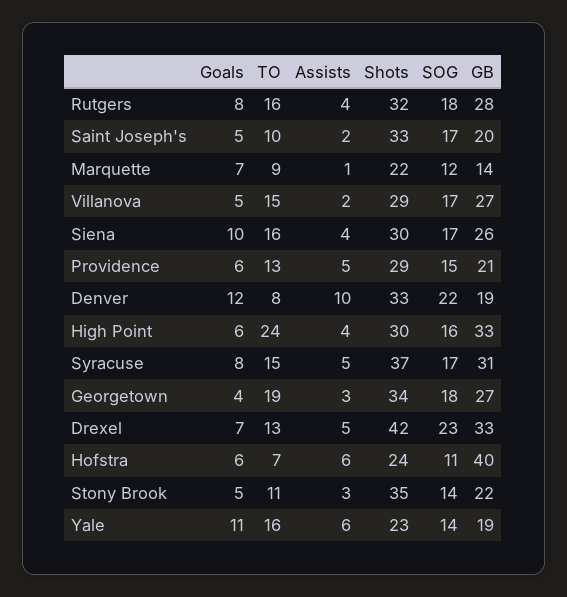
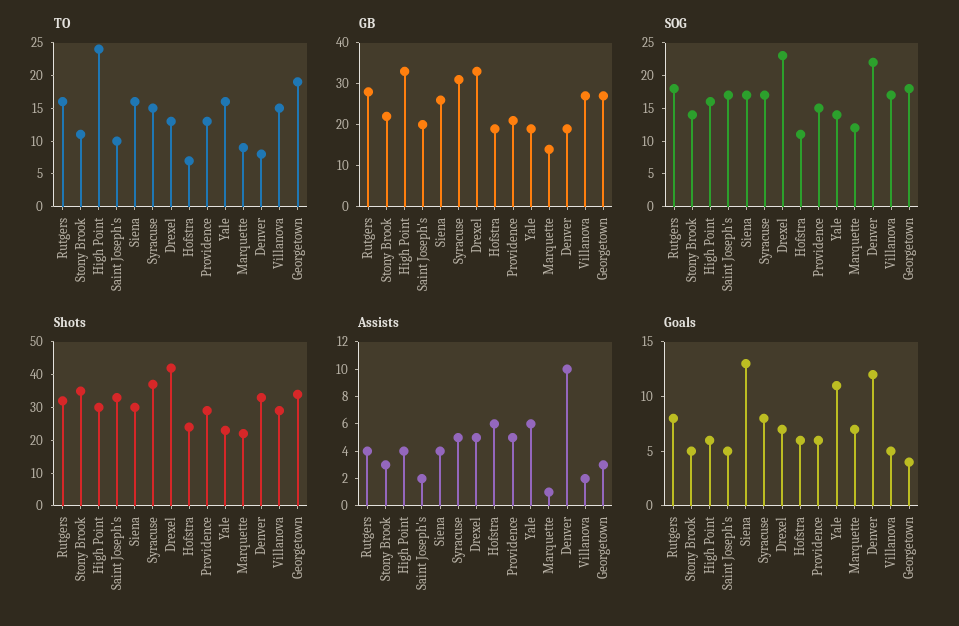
  {
    "Goals": {
      "Rutgers": 8,
      "Saint Joseph's": 5,
      "Marquette": 7,
      "Villanova": 5,
-     "Siena": 10,
+     "Siena": 13,
      "Providence": 6,
      "Denver": 12,
      "High Point": 6,
      "Syracuse": 8,
      "Georgetown": 4,
      "Drexel": 7,
      "Hofstra": 6,
      "Stony Brook": 5,
      "Yale": 11
    },
    "TO": {
      "Rutgers": 16,
      "Saint Joseph's": 10,
      "Marquette": 9,
      "Villanova": 15,
      "Siena": 16,
      "Providence": 13,
      "Denver": 8,
      "High Point": 24,
      "Syracuse": 15,
      "Georgetown": 19,
      "Drexel": 13,
      "Hofstra": 7,
      "Stony Brook": 11,
      "Yale": 16
    },
    "Assists": {
      "Rutgers": 4,
      "Saint Joseph's": 2,
      "Marquette": 1,
      "Villanova": 2,
      "Siena": 4,
      "Providence": 5,
      "Denver": 10,
      "High Point": 4,
      "Syracuse": 5,
      "Georgetown": 3,
      "Drexel": 5,
      "Hofstra": 6,
      "Stony Brook": 3,
      "Yale": 6
    },
    "Shots": {
      "Rutgers": 32,
      "Saint Joseph's": 33,
      "Marquette": 22,
      "Villanova": 29,
      "Siena": 30,
      "Providence": 29,
      "Denver": 33,
      "High Point": 30,
      "Syracuse": 37,
      "Georgetown": 34,
      "Drexel": 42,
      "Hofstra": 24,
      "Stony Brook": 35,
      "Yale": 23
    },
    "SOG": {
      "Rutgers": 18,
      "Saint Joseph's": 17,
      "Marquette": 12,
      "Villanova": 17,
      "Siena": 17,
      "Providence": 15,
      "Denver": 22,
      "High Point": 16,
      "Syracuse": 17,
      "Georgetown": 18,
      "Drexel": 23,
      "Hofstra": 11,
      "Stony Brook": 14,
      "Yale": 14
    },
    "GB": {
      "Rutgers": 28,
      "Saint Joseph's": 20,
      "Marquette": 14,
      "Villanova": 27,
      "Siena": 26,
      "Providence": 21,
      "Denver": 19,
      "High Point": 33,
      "Syracuse": 31,
      "Georgetown": 27,
      "Drexel": 33,
-     "Hofstra": 40,
+     "Hofstra": 20,
      "Stony Brook": 22,
      "Yale": 19
    }
  }

